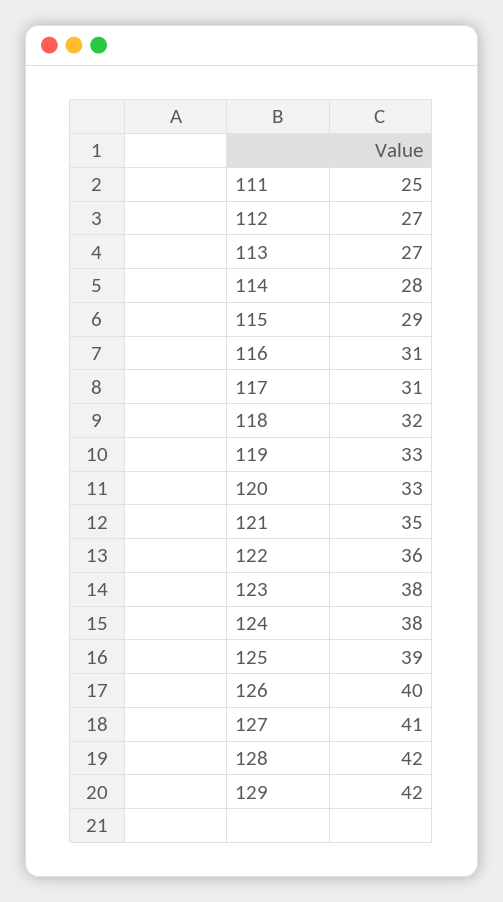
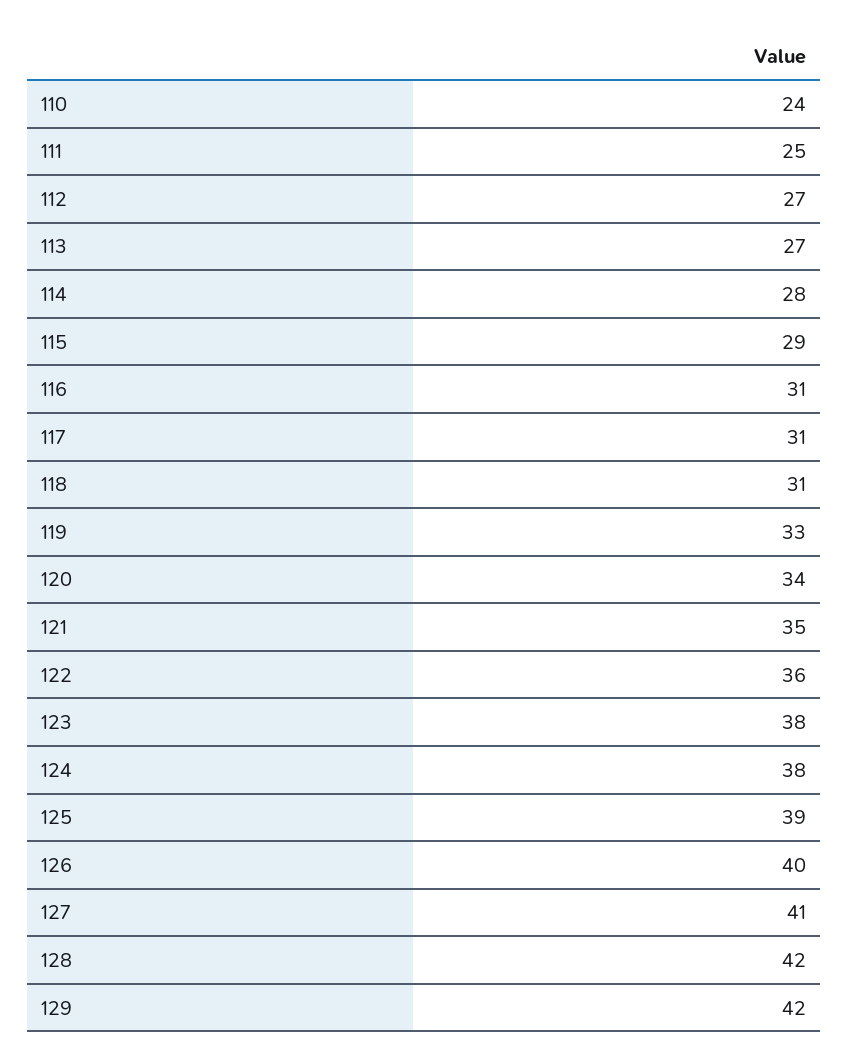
  {
    "111": 25,
    "112": 27,
    "113": 27,
    "114": 28,
    "115": 29,
    "116": 31,
    "117": 31,
-   "118": 32,
+   "118": 31,
    "119": 33,
-   "120": 33,
+   "120": 34,
    "121": 35,
    "122": 36,
    "123": 38,
    "124": 38,
    "125": 39,
    "126": 40,
    "127": 41,
    "128": 42,
-   "129": 42
+   "129": 42,
+   "110": 24
  }

